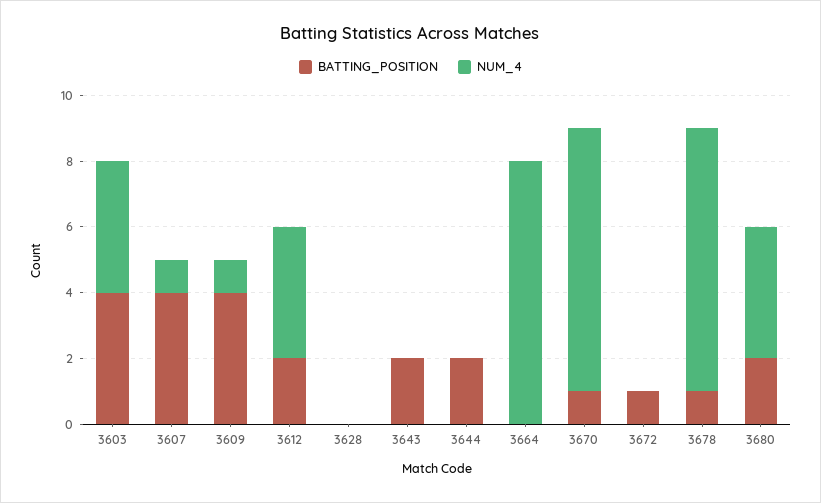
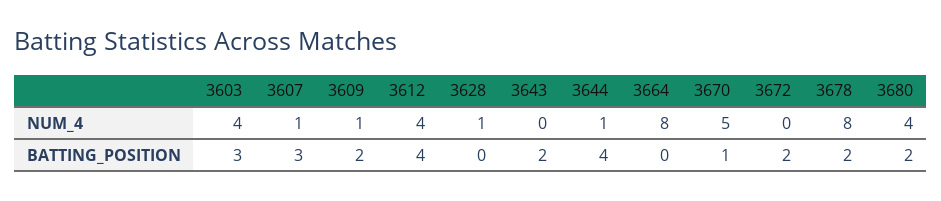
  {
    "BATTING_POSITION": {
-     "3603": 4,
+     "3603": 3,
-     "3607": 4,
+     "3607": 3,
-     "3609": 4,
+     "3609": 2,
-     "3612": 2,
+     "3612": 4,
      "3628": 0,
      "3643": 2,
-     "3644": 2,
+     "3644": 4,
      "3664": 0,
      "3670": 1,
-     "3672": 1,
+     "3672": 2,
-     "3678": 1,
+     "3678": 2,
      "3680": 2
    },
    "NUM_4": {
      "3603": 4,
      "3607": 1,
      "3609": 1,
      "3612": 4,
-     "3628": 0,
+     "3628": 1,
      "3643": 0,
-     "3644": 0,
+     "3644": 1,
      "3664": 8,
-     "3670": 8,
+     "3670": 5,
      "3672": 0,
      "3678": 8,
      "3680": 4
    }
  }

